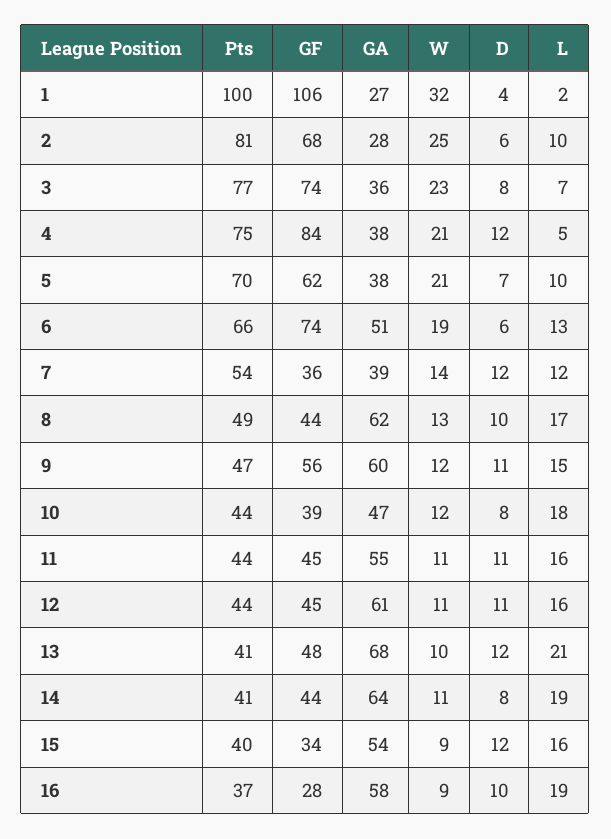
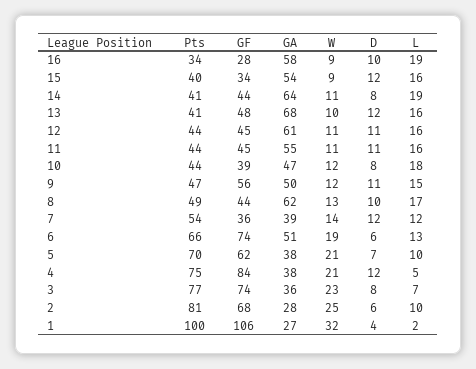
  {
    "Pts": {
      "1": 100,
      "2": 81,
      "3": 77,
      "4": 75,
      "5": 70,
      "6": 66,
      "7": 54,
      "8": 49,
      "9": 47,
      "10": 44,
      "11": 44,
      "12": 44,
      "13": 41,
      "14": 41,
      "15": 40,
-     "16": 37
+     "16": 34
    },
    "GF": {
      "1": 106,
      "2": 68,
      "3": 74,
      "4": 84,
      "5": 62,
      "6": 74,
      "7": 36,
      "8": 44,
      "9": 56,
      "10": 39,
      "11": 45,
      "12": 45,
      "13": 48,
      "14": 44,
      "15": 34,
      "16": 28
    },
    "GA": {
      "1": 27,
      "2": 28,
      "3": 36,
      "4": 38,
      "5": 38,
      "6": 51,
      "7": 39,
      "8": 62,
-     "9": 60,
+     "9": 50,
      "10": 47,
      "11": 55,
      "12": 61,
      "13": 68,
      "14": 64,
      "15": 54,
      "16": 58
    },
    "W": {
      "1": 32,
      "2": 25,
      "3": 23,
      "4": 21,
      "5": 21,
      "6": 19,
      "7": 14,
      "8": 13,
      "9": 12,
      "10": 12,
      "11": 11,
      "12": 11,
      "13": 10,
      "14": 11,
      "15": 9,
      "16": 9
    },
    "D": {
      "1": 4,
      "2": 6,
      "3": 8,
      "4": 12,
      "5": 7,
      "6": 6,
      "7": 12,
      "8": 10,
      "9": 11,
      "10": 8,
      "11": 11,
      "12": 11,
      "13": 12,
      "14": 8,
      "15": 12,
      "16": 10
    },
    "L": {
      "1": 2,
      "2": 10,
      "3": 7,
      "4": 5,
      "5": 10,
      "6": 13,
      "7": 12,
      "8": 17,
      "9": 15,
      "10": 18,
      "11": 16,
      "12": 16,
-     "13": 21,
+     "13": 16,
      "14": 19,
      "15": 16,
      "16": 19
    }
  }

